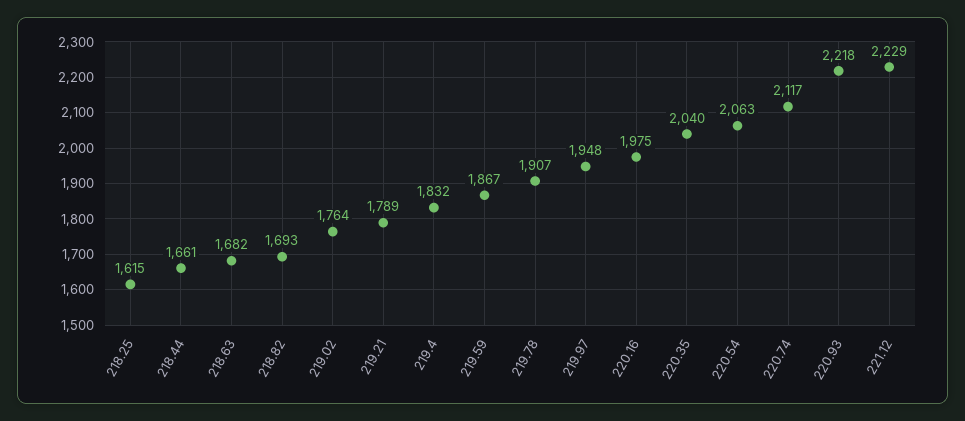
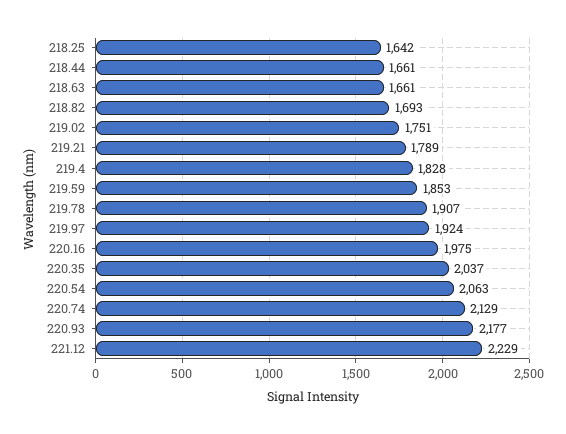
  {
-   "218.25": 1615,
+   "218.25": 1642,
    "218.44": 1661,
-   "218.63": 1682,
+   "218.63": 1661,
    "218.82": 1693,
-   "219.02": 1764,
+   "219.02": 1751,
    "219.21": 1789,
-   "219.4": 1832,
+   "219.4": 1828,
-   "219.59": 1867,
+   "219.59": 1853,
    "219.78": 1907,
-   "219.97": 1948,
+   "219.97": 1924,
    "220.16": 1975,
-   "220.35": 2040,
+   "220.35": 2037,
    "220.54": 2063,
-   "220.74": 2117,
+   "220.74": 2129,
-   "220.93": 2218,
+   "220.93": 2177,
    "221.12": 2229
  }

